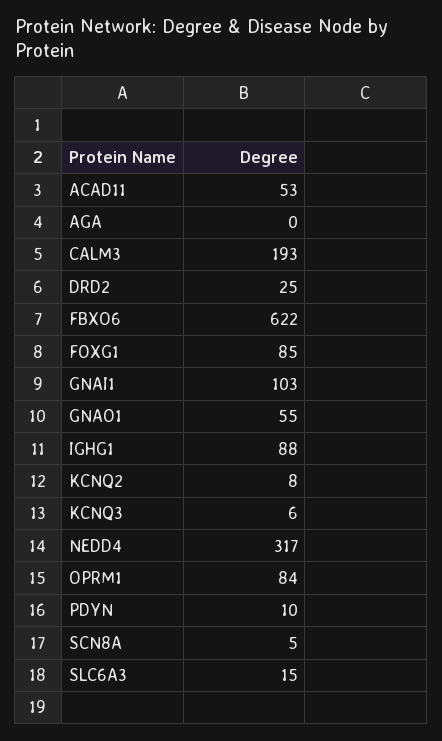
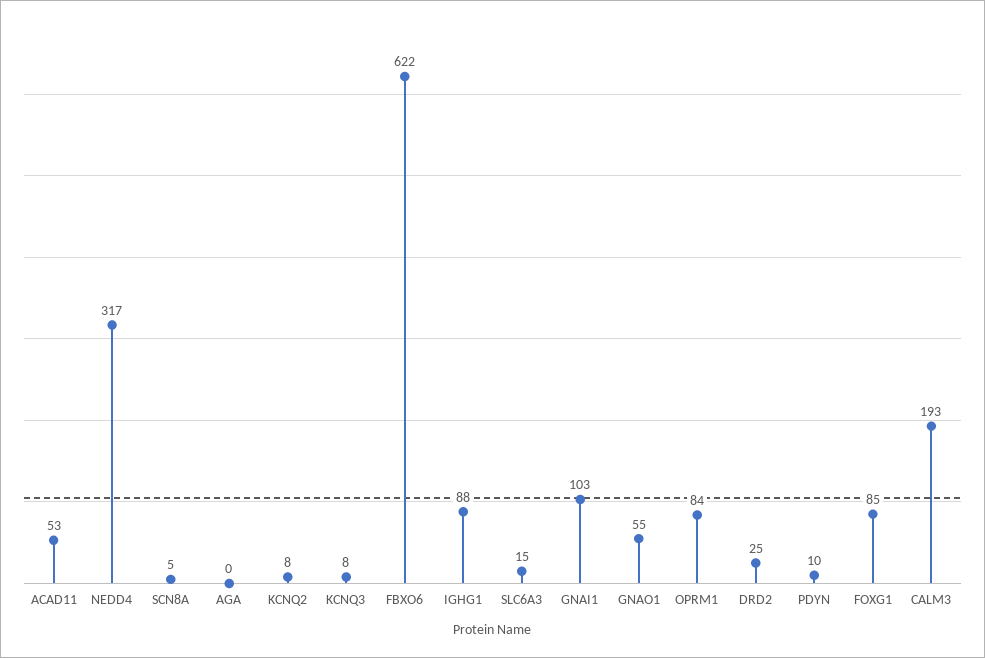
  {
    "ACAD11": 53,
    "AGA": 0,
    "CALM3": 193,
    "DRD2": 25,
    "FBXO6": 622,
    "FOXG1": 85,
    "GNAI1": 103,
    "GNAO1": 55,
    "IGHG1": 88,
    "KCNQ2": 8,
-   "KCNQ3": 6,
+   "KCNQ3": 8,
    "NEDD4": 317,
    "OPRM1": 84,
    "PDYN": 10,
    "SCN8A": 5,
    "SLC6A3": 15
  }

